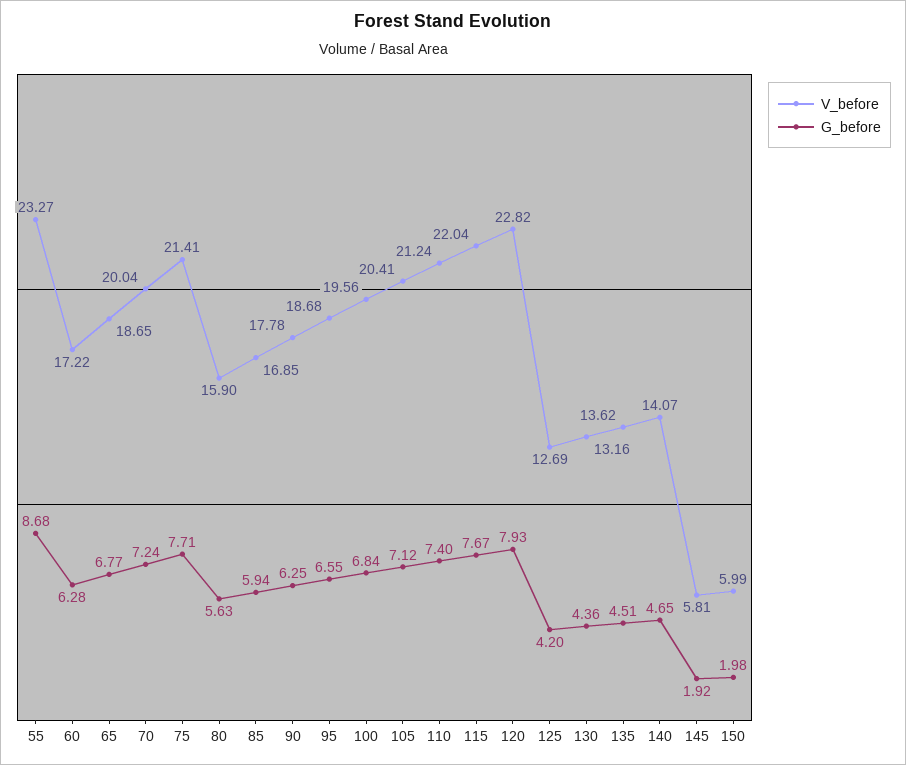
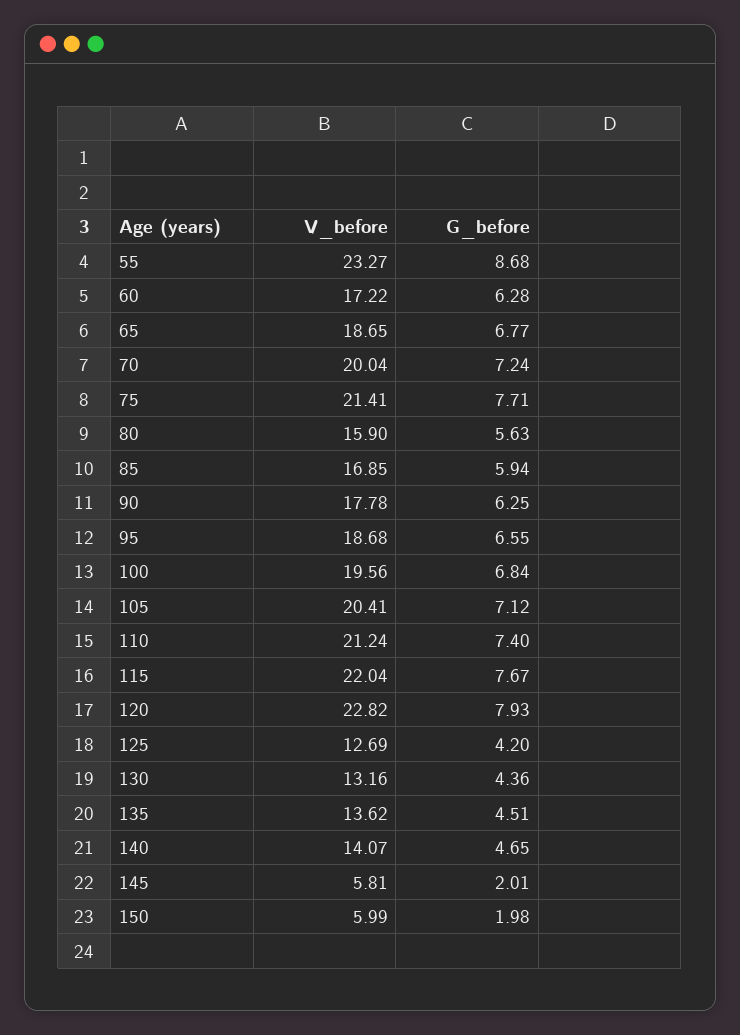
  {
    "V_before": {
      "55": 23.27,
      "60": 17.22,
      "65": 18.65,
      "70": 20.04,
      "75": 21.41,
      "80": 15.9,
      "85": 16.85,
      "90": 17.78,
      "95": 18.68,
      "100": 19.56,
      "105": 20.41,
      "110": 21.24,
      "115": 22.04,
      "120": 22.82,
      "125": 12.69,
      "130": 13.16,
      "135": 13.62,
      "140": 14.07,
      "145": 5.81,
      "150": 5.99
    },
    "G_before": {
      "55": 8.68,
      "60": 6.28,
      "65": 6.77,
      "70": 7.24,
      "75": 7.71,
      "80": 5.63,
      "85": 5.94,
      "90": 6.25,
      "95": 6.55,
      "100": 6.84,
      "105": 7.12,
      "110": 7.4,
      "115": 7.67,
      "120": 7.93,
      "125": 4.2,
      "130": 4.36,
      "135": 4.51,
      "140": 4.65,
-     "145": 1.92,
+     "145": 2.01,
      "150": 1.98
    }
  }

